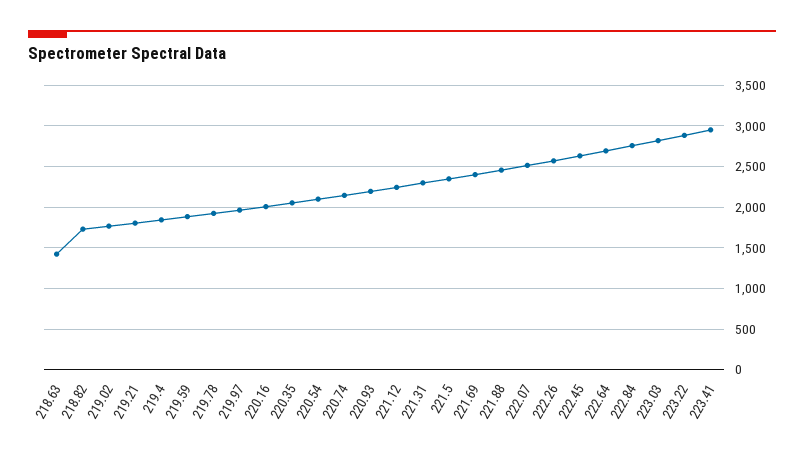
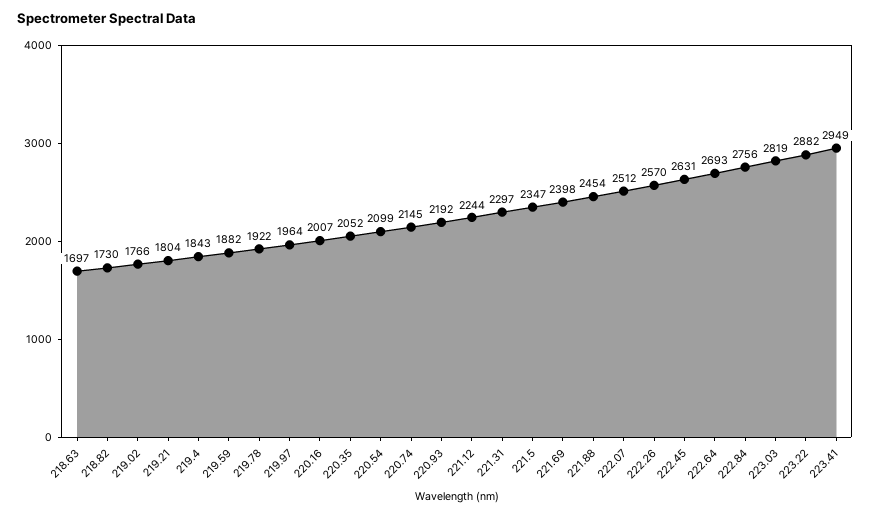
  {
-   "218.63": 1400,
+   "218.63": 1697,
    "218.82": 1730,
    "219.02": 1766,
    "219.21": 1804,
    "219.4": 1843,
    "219.59": 1882,
    "219.78": 1922,
    "219.97": 1964,
    "220.16": 2007,
    "220.35": 2052,
    "220.54": 2099,
    "220.74": 2145,
    "220.93": 2192,
    "221.12": 2244,
    "221.31": 2297,
    "221.5": 2347,
    "221.69": 2398,
    "221.88": 2454,
    "222.07": 2512,
    "222.26": 2570,
    "222.45": 2631,
    "222.64": 2693,
    "222.84": 2756,
    "223.03": 2819,
    "223.22": 2882,
    "223.41": 2949
  }

